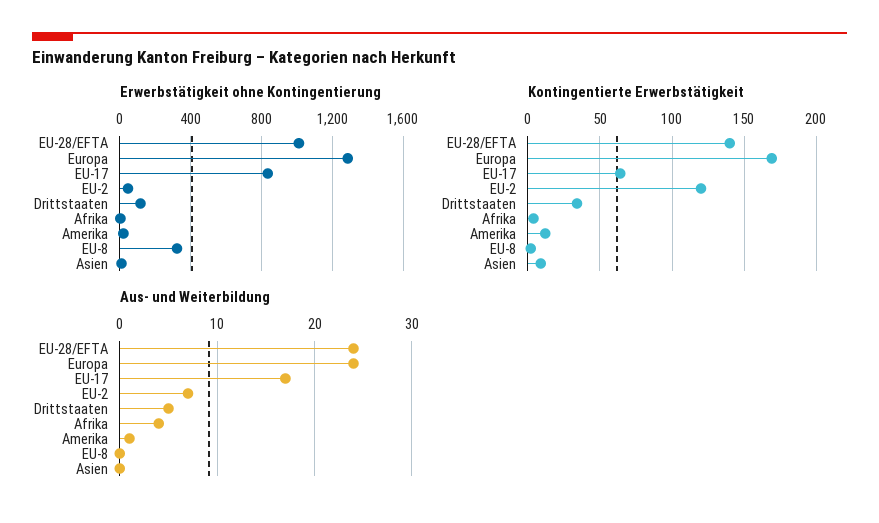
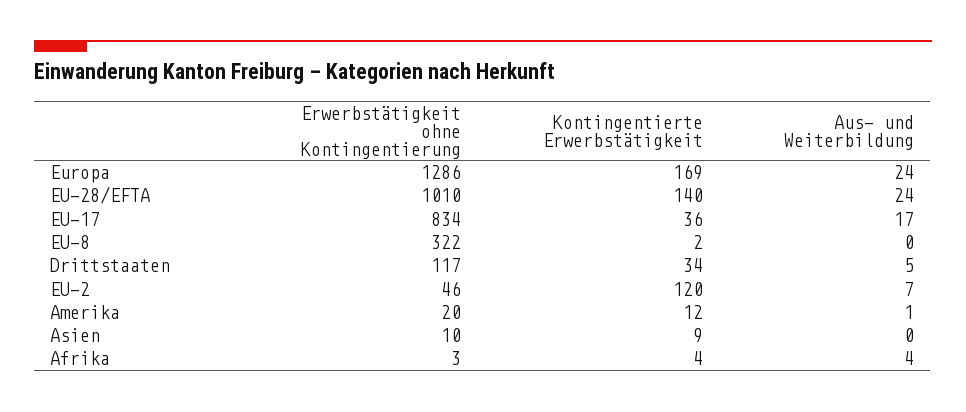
  {
    "Erwerbstätigkeit ohne Kontingentierung": {
      "EU-28/EFTA": 1010,
      "Europa": 1286,
      "EU-17": 834,
      "EU-2": 46,
      "Drittstaaten": 117,
      "Afrika": 3,
      "Amerika": 20,
      "EU-8": 322,
      "Asien": 10
    },
    "Kontingentierte Erwerbstätigkeit": {
      "EU-28/EFTA": 140,
      "Europa": 169,
-     "EU-17": 65,
+     "EU-17": 36,
      "EU-2": 120,
      "Drittstaaten": 34,
      "Afrika": 4,
      "Amerika": 12,
      "EU-8": 2,
      "Asien": 9
    },
    "Aus- und Weiterbildung": {
      "EU-28/EFTA": 24,
      "Europa": 24,
      "EU-17": 17,
      "EU-2": 7,
      "Drittstaaten": 5,
      "Afrika": 4,
      "Amerika": 1,
      "EU-8": 0,
      "Asien": 0
    }
  }

